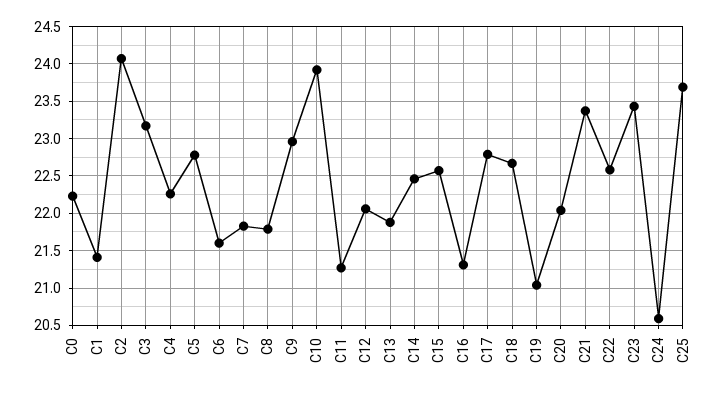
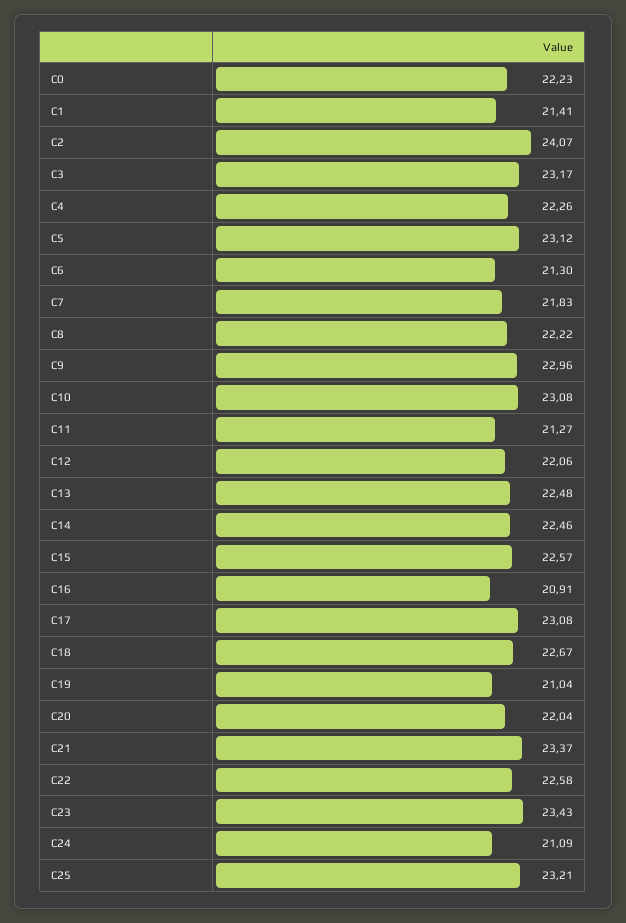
  {
    "C0": 22.23,
    "C1": 21.41,
    "C2": 24.07,
    "C3": 23.17,
    "C4": 22.26,
-   "C5": 22.8,
+   "C5": 23.12,
-   "C6": 21.6,
+   "C6": 21.3,
    "C7": 21.83,
-   "C8": 21.8,
+   "C8": 22.22,
    "C9": 22.96,
-   "C10": 23.9,
+   "C10": 23.08,
    "C11": 21.27,
    "C12": 22.06,
-   "C13": 21.9,
+   "C13": 22.48,
    "C14": 22.46,
    "C15": 22.57,
-   "C16": 21.3,
+   "C16": 20.91,
-   "C17": 22.8,
+   "C17": 23.08,
    "C18": 22.67,
    "C19": 21.04,
    "C20": 22.04,
    "C21": 23.37,
    "C22": 22.58,
    "C23": 23.43,
-   "C24": 20.6,
+   "C24": 21.09,
-   "C25": 23.7
+   "C25": 23.21
  }

